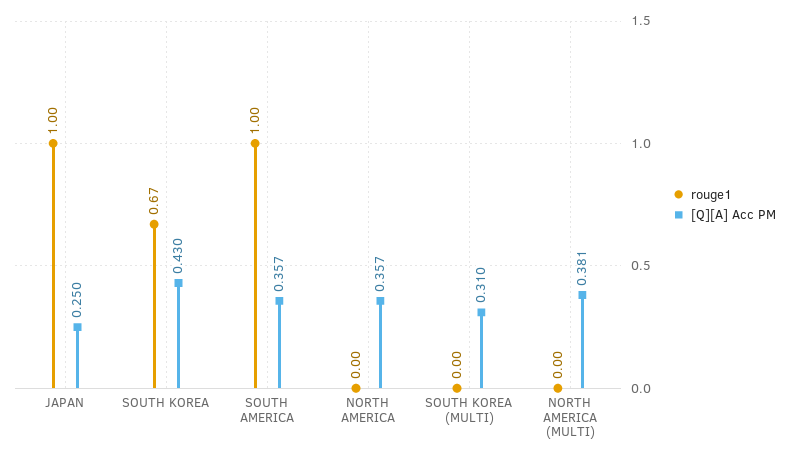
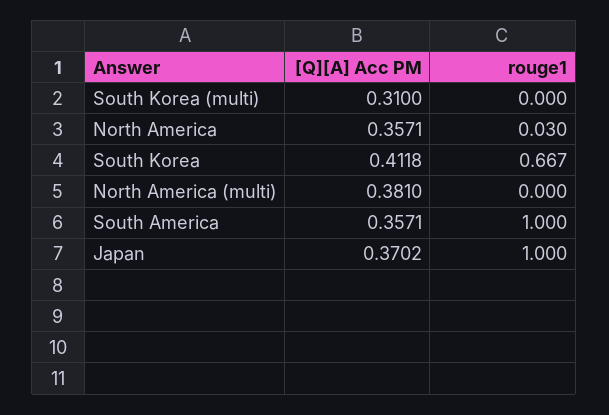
  {
    "rouge1": {
      "JAPAN": 1,
      "SOUTH KOREA": 0.667,
      "SOUTH AMERICA": 1,
-     "NORTH AMERICA": 0,
+     "NORTH AMERICA": 0.03,
      "SOUTH KOREA (MULTI)": 0,
      "NORTH AMERICA (MULTI)": 0
    },
    "[Q][A] Acc PM": {
-     "JAPAN": 0.25,
+     "JAPAN": 0.3702,
-     "SOUTH KOREA": 0.43,
+     "SOUTH KOREA": 0.4118,
      "SOUTH AMERICA": 0.3571,
      "NORTH AMERICA": 0.3571,
      "SOUTH KOREA (MULTI)": 0.31,
      "NORTH AMERICA (MULTI)": 0.381
    }
  }

